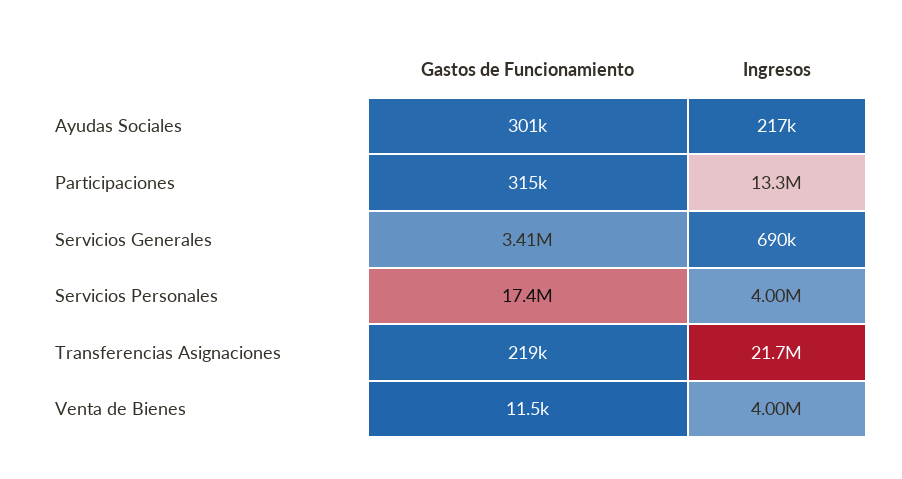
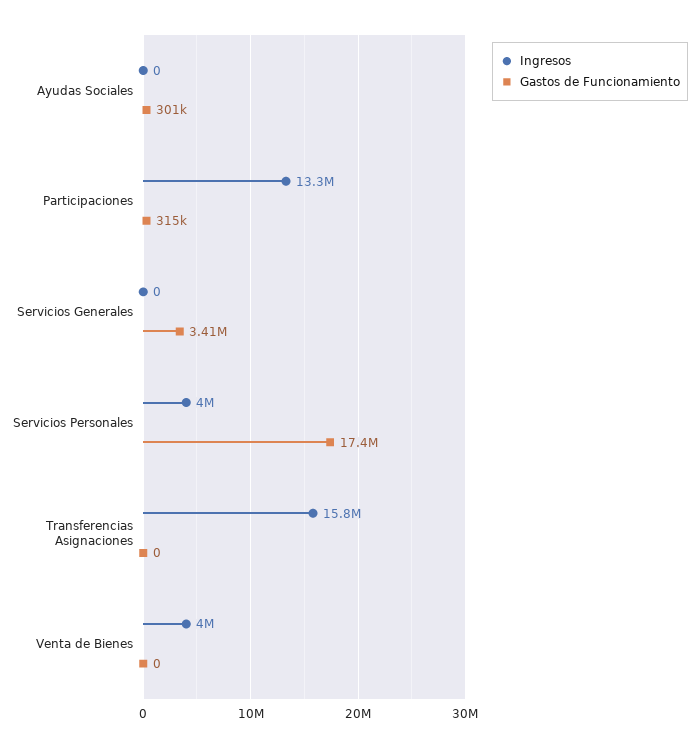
  {
    "Gastos de Funcionamiento": {
      "Ayudas Sociales": 301000,
      "Participaciones": 315000,
      "Servicios Generales": 3410000,
      "Servicios Personales": 17400000,
-     "Transferencias Asignaciones": 219000,
+     "Transferencias Asignaciones": 0,
-     "Venta de Bienes": 11500
+     "Venta de Bienes": 0
    },
    "Ingresos": {
-     "Ayudas Sociales": 217000,
+     "Ayudas Sociales": 0,
      "Participaciones": 13300000,
-     "Servicios Generales": 690000,
+     "Servicios Generales": 0,
      "Servicios Personales": 4000000,
-     "Transferencias Asignaciones": 21700000,
+     "Transferencias Asignaciones": 15800000,
      "Venta de Bienes": 4000000
    }
  }

